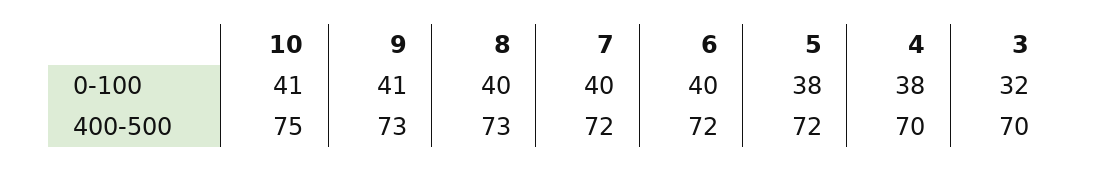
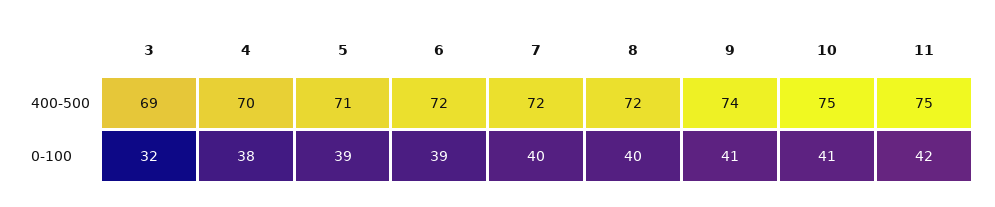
  {
    "10": {
      "0-100": 41,
      "400-500": 75
    },
    "9": {
      "0-100": 41,
-     "400-500": 73
+     "400-500": 74
    },
    "8": {
      "0-100": 40,
-     "400-500": 73
+     "400-500": 72
    },
    "7": {
      "0-100": 40,
      "400-500": 72
    },
    "6": {
-     "0-100": 40,
+     "0-100": 39,
      "400-500": 72
    },
    "5": {
-     "0-100": 38,
+     "0-100": 39,
-     "400-500": 72
+     "400-500": 71
    },
    "4": {
      "0-100": 38,
      "400-500": 70
    },
    "3": {
      "0-100": 32,
-     "400-500": 70
+     "400-500": 69
-   }
+   },
+   "11": {
+     "400-500": 75,
+     "0-100": 42
+   }
  }

